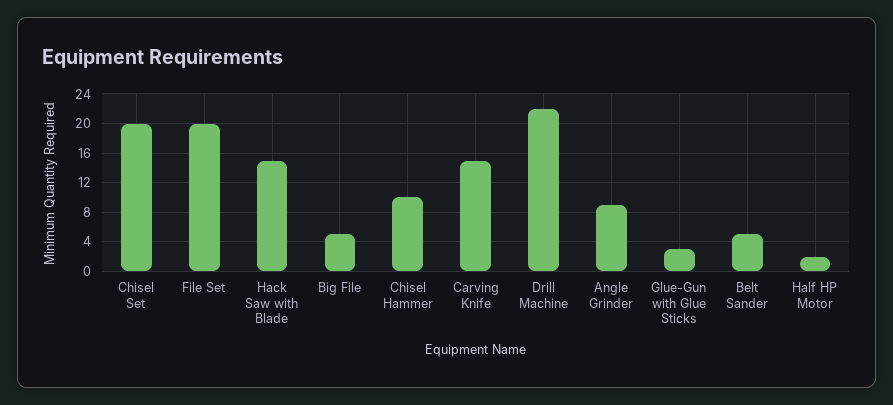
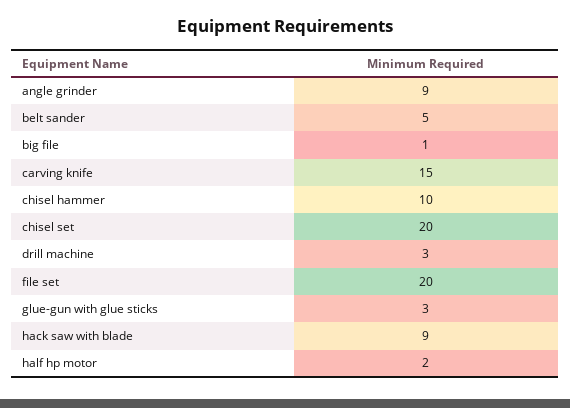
  {
    "Chisel Set": 20,
    "File Set": 20,
-   "Hack Saw with Blade": 15,
+   "Hack Saw with Blade": 9,
-   "Big File": 5,
+   "Big File": 1,
    "Chisel Hammer": 10,
    "Carving Knife": 15,
-   "Drill Machine": 22,
+   "Drill Machine": 3,
    "Angle Grinder": 9,
    "Glue-Gun with Glue Sticks": 3,
    "Belt Sander": 5,
    "Half HP Motor": 2
  }

